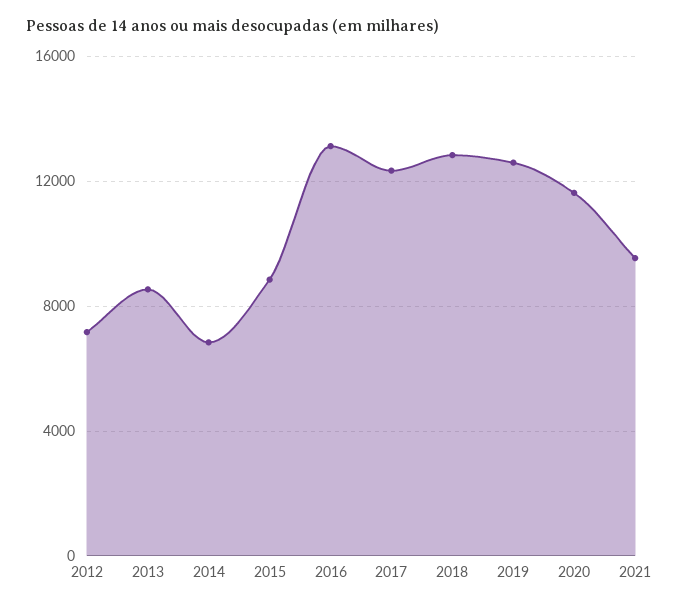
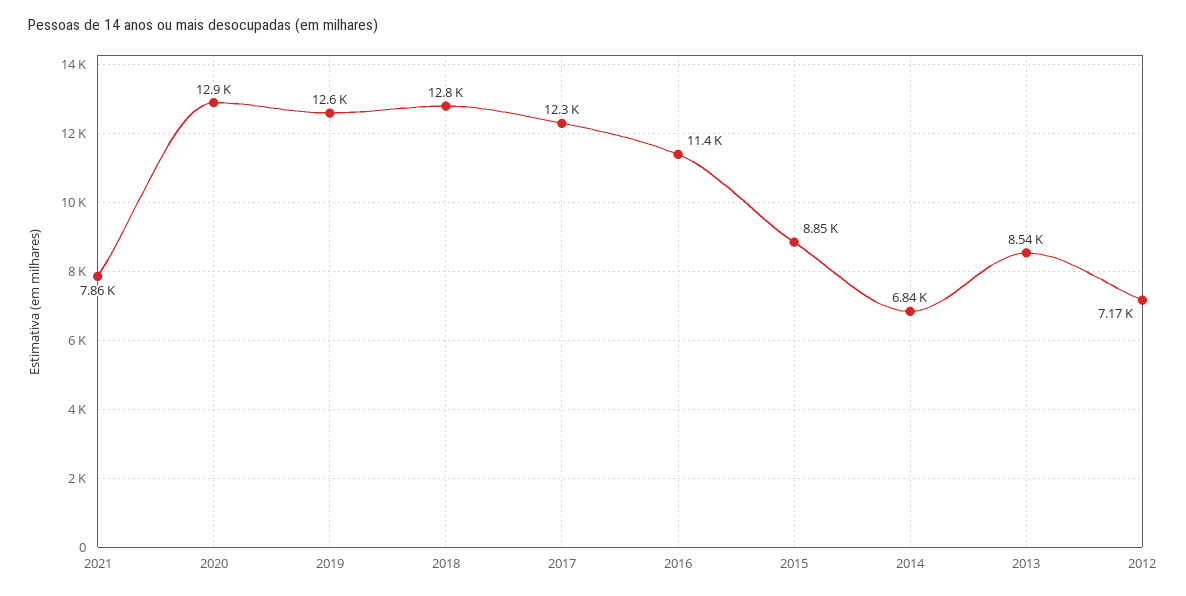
  {
    "2012": 7170,
    "2013": 8540,
    "2014": 6840,
    "2015": 8850,
-   "2016": 13000,
+   "2016": 11400,
    "2017": 12300,
    "2018": 12800,
    "2019": 12600,
-   "2020": 11500,
+   "2020": 12900,
-   "2021": 9500
+   "2021": 7860
  }

